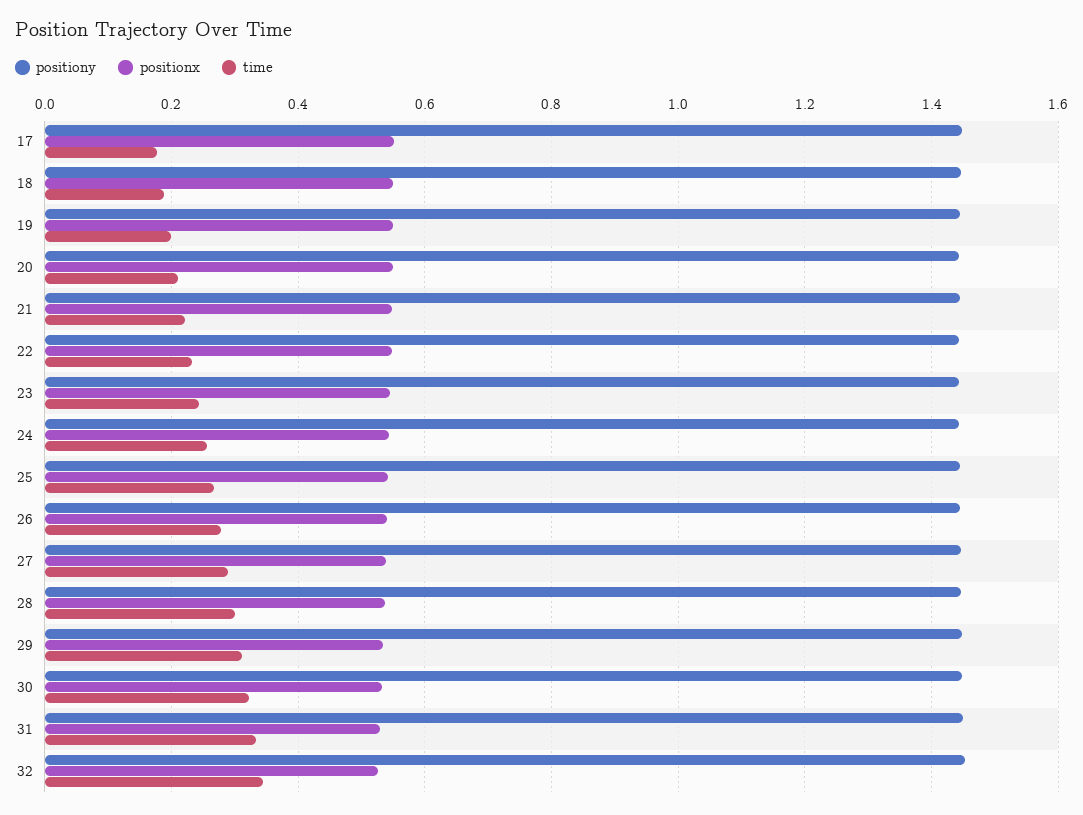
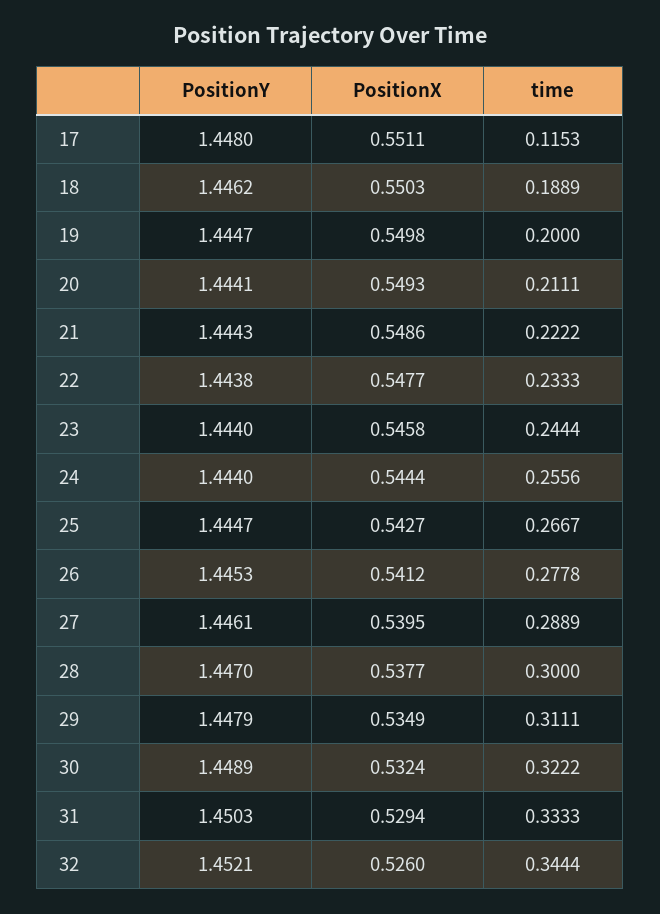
  {
    "positiony": {
      "17": 1.448,
      "18": 1.4462,
      "19": 1.4447,
      "20": 1.4441,
      "21": 1.4443,
      "22": 1.4438,
      "23": 1.444,
      "24": 1.444,
      "25": 1.4447,
      "26": 1.4453,
      "27": 1.4461,
      "28": 1.447,
      "29": 1.4479,
      "30": 1.4489,
      "31": 1.4503,
      "32": 1.4521
    },
    "positionx": {
      "17": 0.5511,
      "18": 0.5503,
      "19": 0.5498,
      "20": 0.5493,
      "21": 0.5486,
      "22": 0.5477,
      "23": 0.5458,
      "24": 0.5444,
      "25": 0.5427,
      "26": 0.5412,
      "27": 0.5395,
      "28": 0.5377,
      "29": 0.5349,
      "30": 0.5324,
      "31": 0.5294,
      "32": 0.526
    },
    "time": {
-     "17": 0.18,
+     "17": 0.1153,
      "18": 0.1889,
      "19": 0.2,
      "20": 0.2111,
      "21": 0.2222,
      "22": 0.2333,
      "23": 0.2444,
      "24": 0.2556,
      "25": 0.2667,
      "26": 0.2778,
      "27": 0.2889,
      "28": 0.3,
      "29": 0.3111,
      "30": 0.3222,
      "31": 0.3333,
      "32": 0.3444
    }
  }

